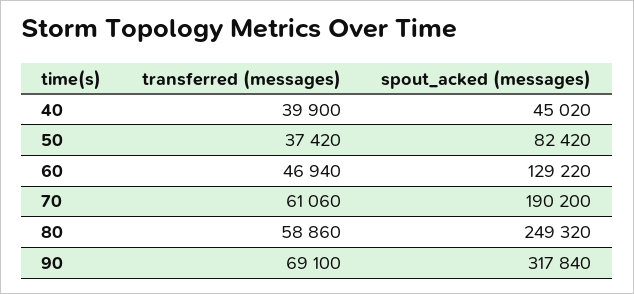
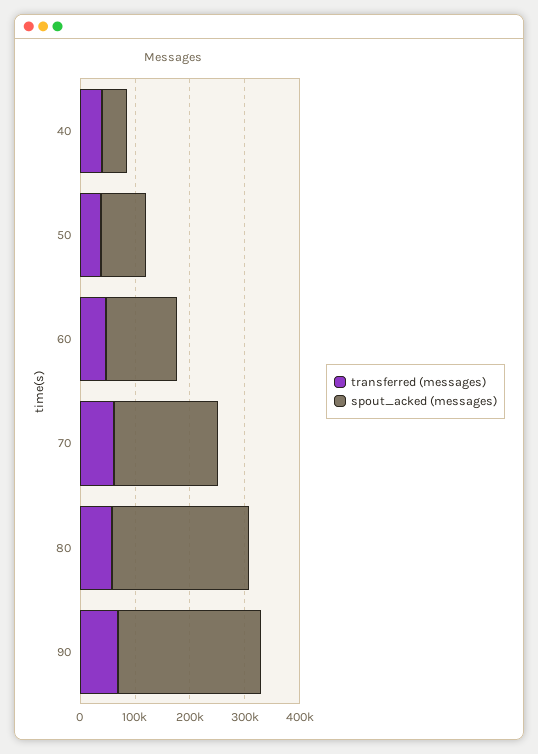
  {
    "transferred (messages)": {
      "40": 39900,
      "50": 37420,
      "60": 46940,
      "70": 61060,
      "80": 58860,
      "90": 69100
    },
    "spout_acked (messages)": {
      "40": 45020,
      "50": 82420,
      "60": 129220,
      "70": 190200,
      "80": 249320,
-     "90": 317840
+     "90": 260000
    }
  }

